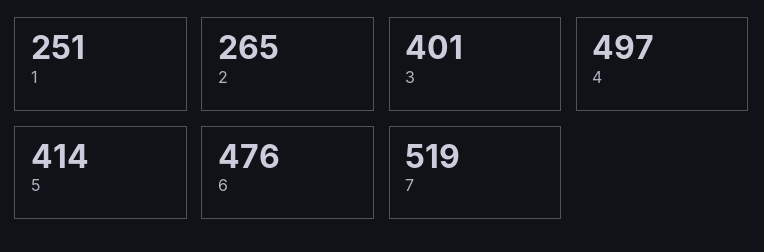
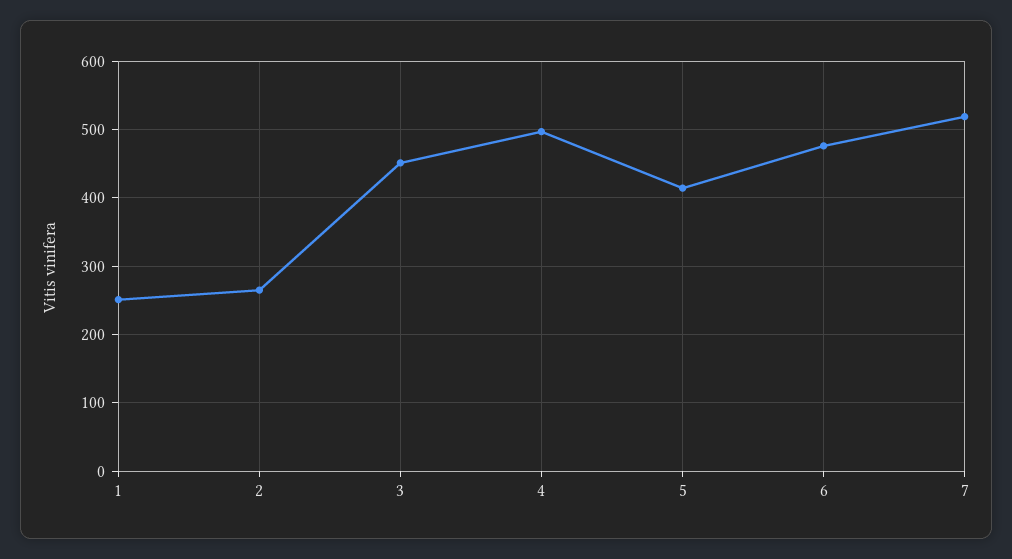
  {
    "1": 251,
    "2": 265,
-   "3": 401,
+   "3": 450,
    "4": 497,
    "5": 414,
    "6": 476,
    "7": 519
  }

